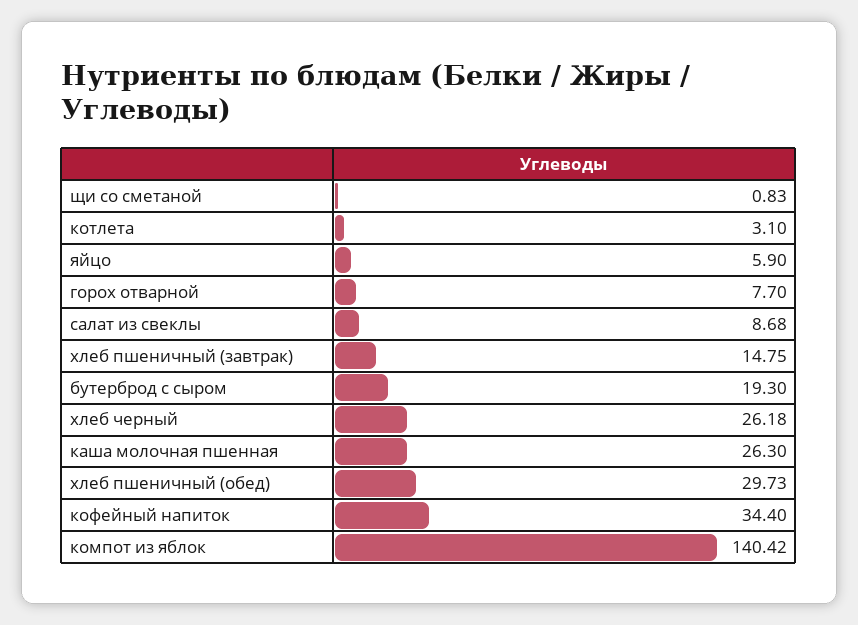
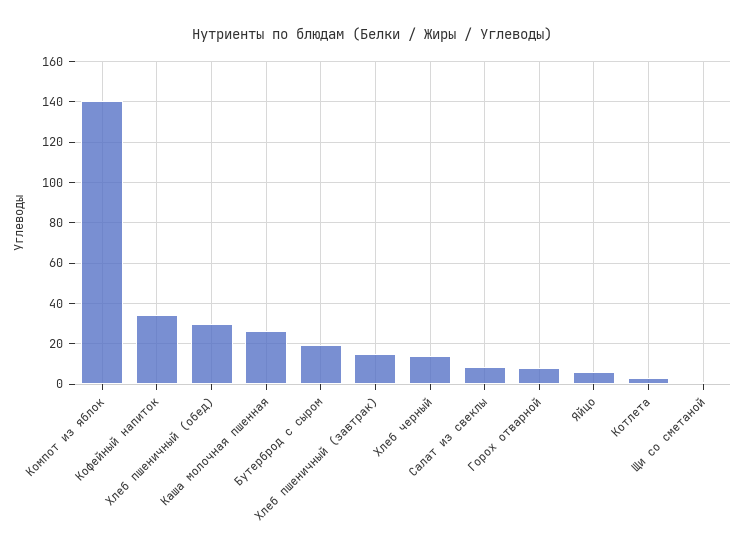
  {
    "щи со сметаной": 0.83,
    "котлета": 3.1,
    "яйцо": 5.9,
    "горох отварной": 7.7,
    "салат из свеклы": 8.68,
    "хлеб пшеничный (завтрак)": 14.75,
    "бутерброд с сыром": 19.3,
-   "хлеб черный": 26.18,
+   "хлеб черный": 15,
    "каша молочная пшенная": 26.3,
    "хлеб пшеничный (обед)": 29.73,
    "кофейный напиток": 34.4,
    "компот из яблок": 140.42
  }

